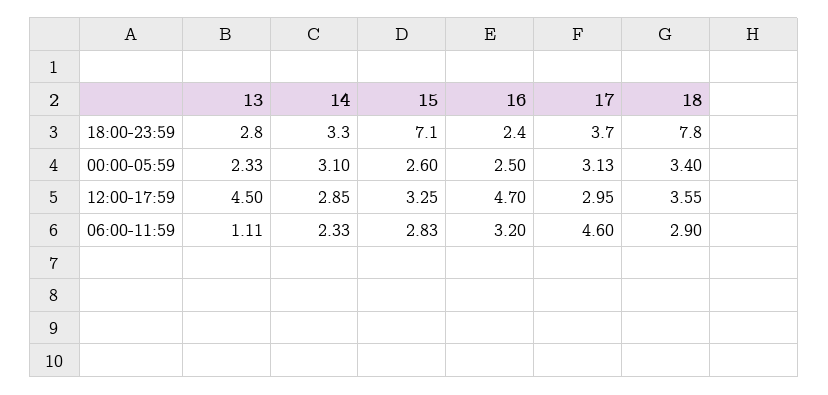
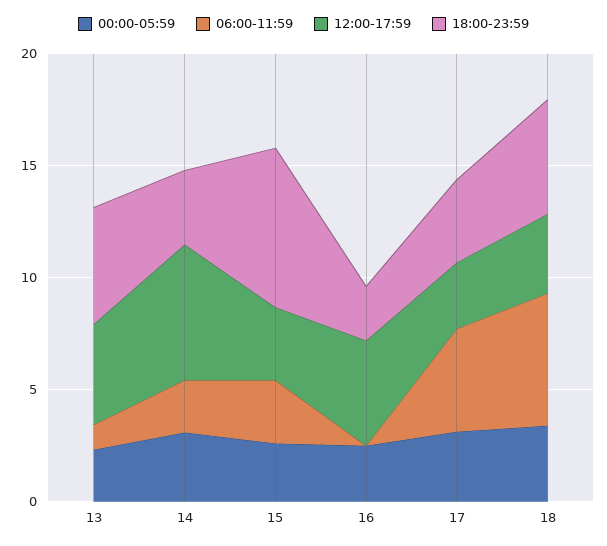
  {
    "18:00-23:59": {
-     "13": 2.8,
+     "13": 5,
      "14": 3.3,
      "15": 7.1,
      "16": 2.4,
      "17": 3.7,
-     "18": 7.8
+     "18": 5
    },
    "00:00-05:59": {
      "13": 2.33,
      "14": 3.1,
      "15": 2.6,
      "16": 2.5,
      "17": 3.13,
      "18": 3.4
    },
    "12:00-17:59": {
      "13": 4.5,
-     "14": 2.85,
+     "14": 6,
      "15": 3.25,
      "16": 4.7,
      "17": 2.95,
      "18": 3.55
    },
    "06:00-11:59": {
      "13": 1.11,
      "14": 2.33,
      "15": 2.83,
-     "16": 3.2,
+     "16": 0,
      "17": 4.6,
-     "18": 2.9
+     "18": 6
    }
  }

